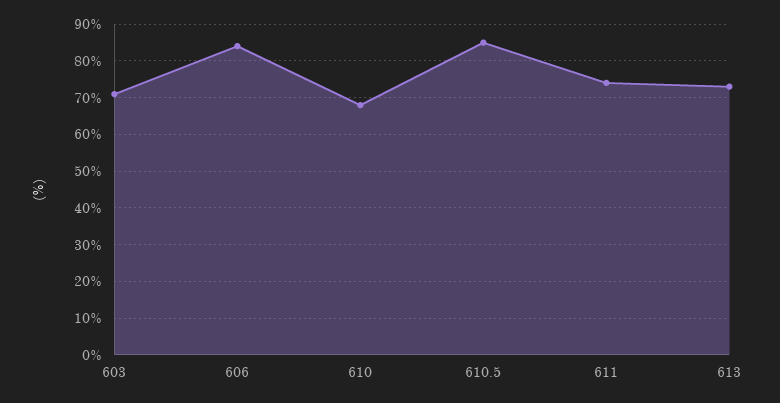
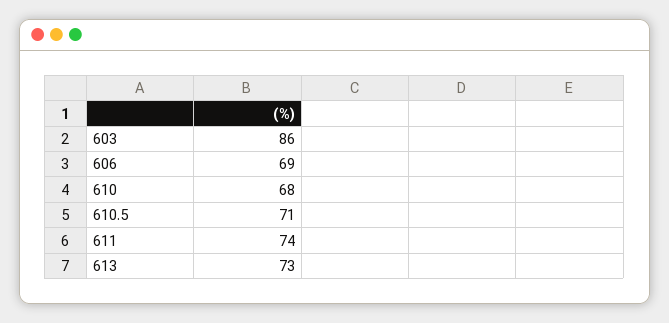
  {
-   "603": 70,
+   "603": 86,
-   "606": 85,
+   "606": 69,
    "610": 68,
-   "610.5": 85,
+   "610.5": 71,
    "611": 74,
    "613": 73
  }

